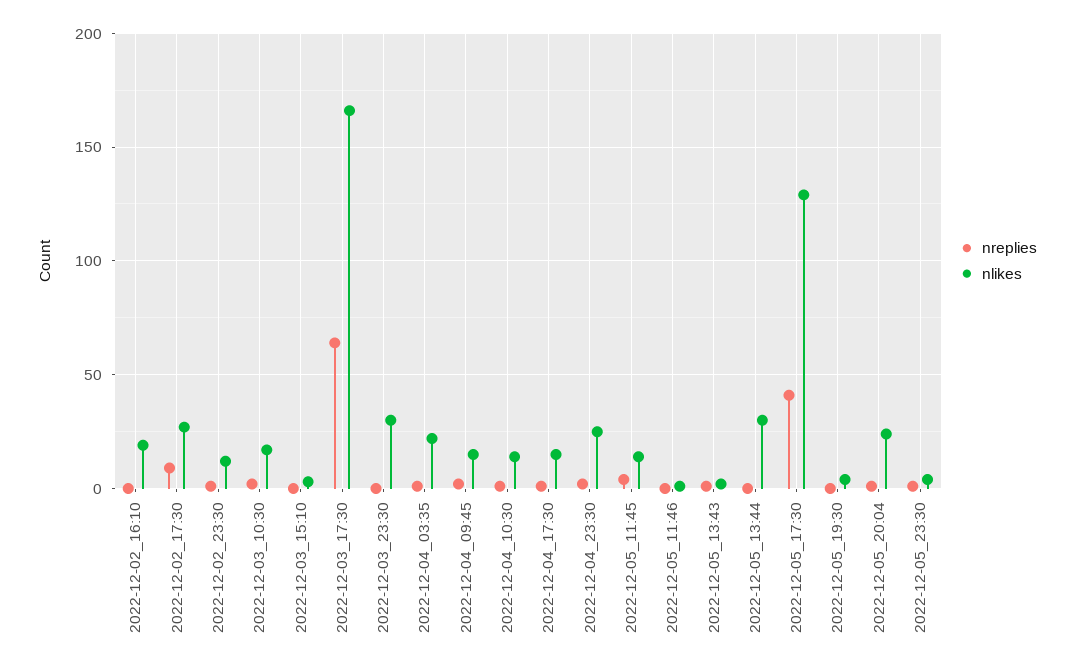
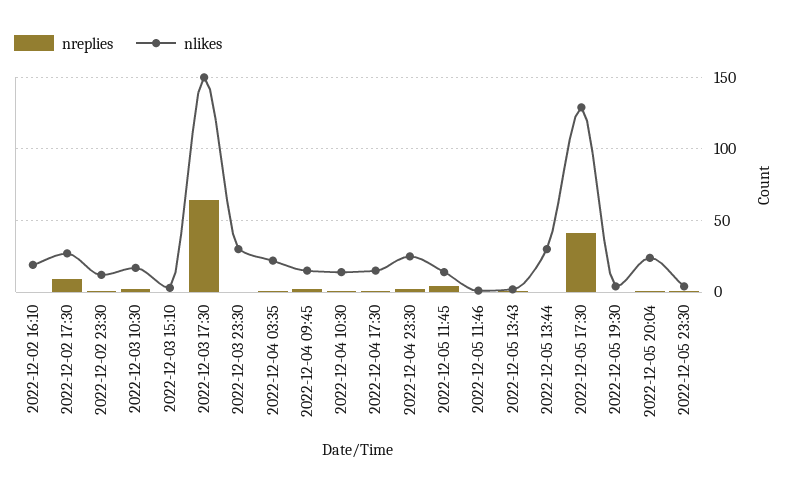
  {
    "nreplies": {
      "2022-12-02_16:10": 0,
      "2022-12-02_17:30": 10,
      "2022-12-02_23:30": 0,
      "2022-12-03_10:30": 0,
      "2022-12-03_15:10": 0,
      "2022-12-03_17:30": 65,
      "2022-12-03_23:30": 0,
      "2022-12-04_03:35": 0,
      "2022-12-04_09:45": 0,
      "2022-12-04_10:30": 0,
      "2022-12-04_17:30": 0,
      "2022-12-04_23:30": 0,
      "2022-12-05_11:45": 5,
      "2022-12-05_11:46": 0,
      "2022-12-05_13:43": 0,
      "2022-12-05_13:44": 0,
      "2022-12-05_17:30": 40,
      "2022-12-05_19:30": 0,
      "2022-12-05_20:04": 0,
      "2022-12-05_23:30": 0
    },
    "nlikes": {
      "2022-12-02_16:10": 20,
      "2022-12-02_17:30": 25,
      "2022-12-02_23:30": 10,
      "2022-12-03_10:30": 15,
      "2022-12-03_15:10": 5,
-     "2022-12-03_17:30": 165,
+     "2022-12-03_17:30": 150,
      "2022-12-03_23:30": 30,
      "2022-12-04_03:35": 20,
      "2022-12-04_09:45": 15,
      "2022-12-04_10:30": 15,
      "2022-12-04_17:30": 15,
      "2022-12-04_23:30": 25,
      "2022-12-05_11:45": 15,
      "2022-12-05_11:46": 0,
      "2022-12-05_13:43": 0,
      "2022-12-05_13:44": 30,
      "2022-12-05_17:30": 130,
      "2022-12-05_19:30": 5,
      "2022-12-05_20:04": 25,
      "2022-12-05_23:30": 5
    }
  }

